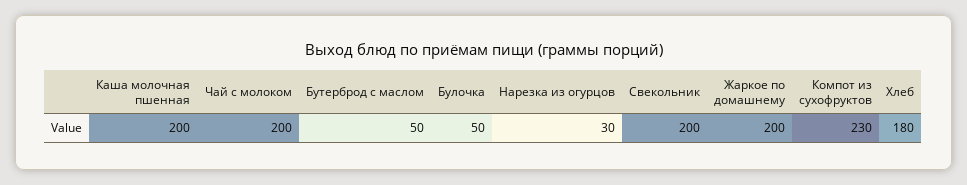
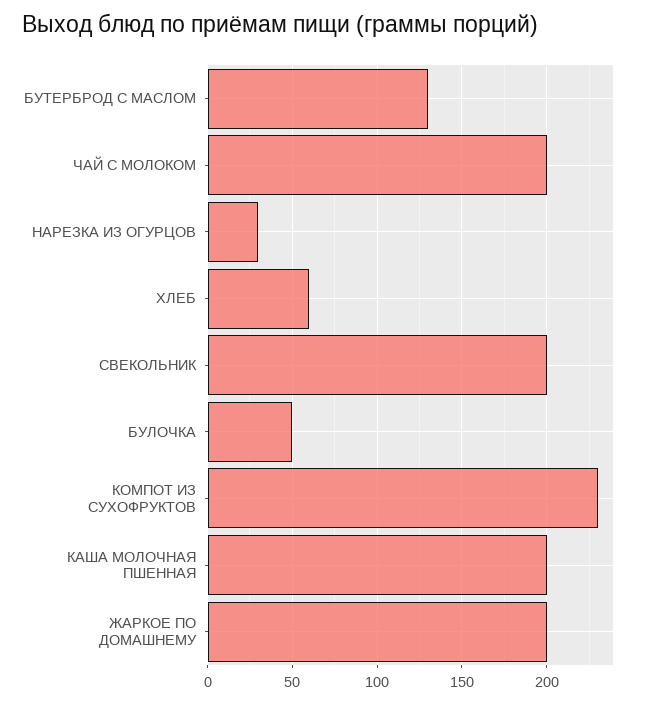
  {
    "Каша молочная пшенная": 200,
    "Чай с молоком": 200,
-   "Бутерброд с маслом": 50,
+   "Бутерброд с маслом": 130,
    "Булочка": 50,
    "Нарезка из огурцов": 30,
    "Свекольник": 200,
    "Жаркое по домашнему": 200,
    "Компот из сухофруктов": 230,
-   "Хлеб": 180
+   "Хлеб": 60
  }

